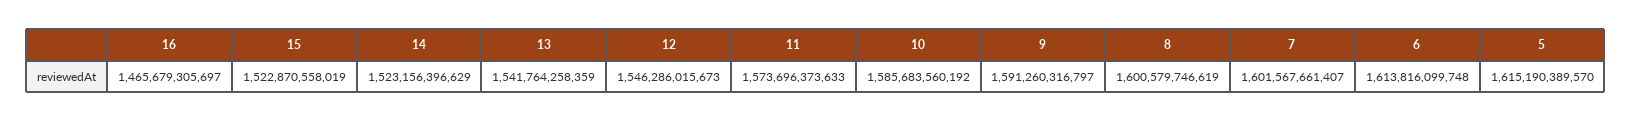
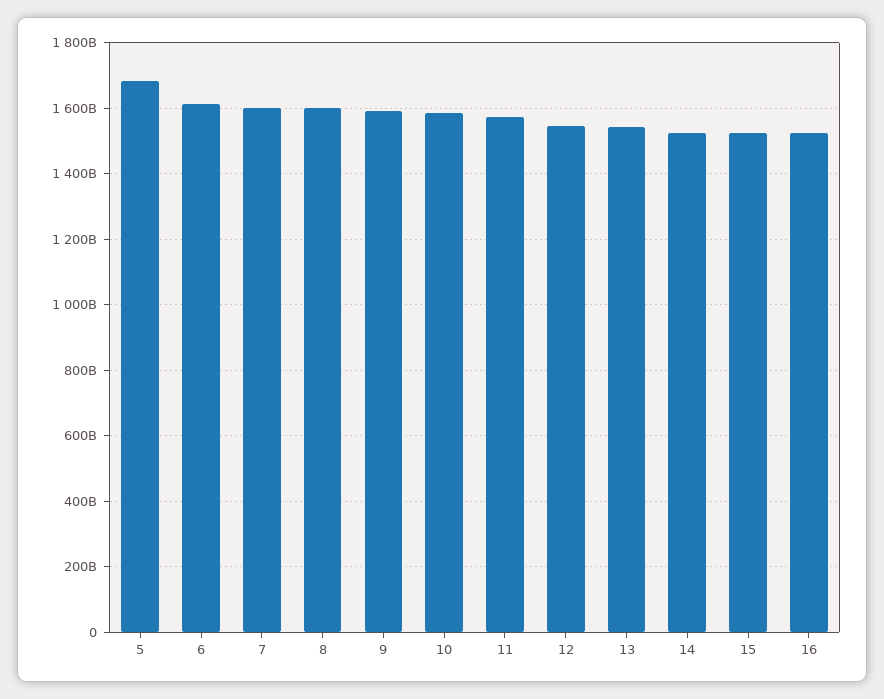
  {
-   "16": 1465679305697,
+   "16": 1520000000000,
    "15": 1522870558019,
    "14": 1523156396629,
    "13": 1541764258359,
    "12": 1546286015673,
    "11": 1573696373633,
    "10": 1585683560192,
    "9": 1591260316797,
    "8": 1600579746619,
    "7": 1601567661407,
    "6": 1613816099748,
-   "5": 1615190389570
+   "5": 1680000000000
  }

